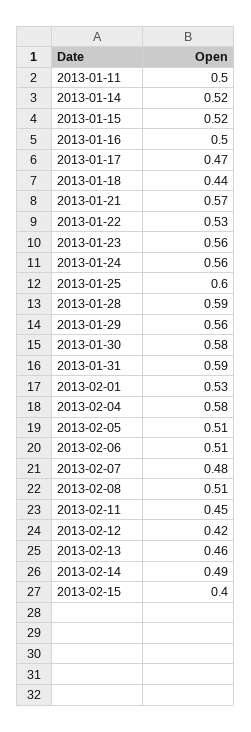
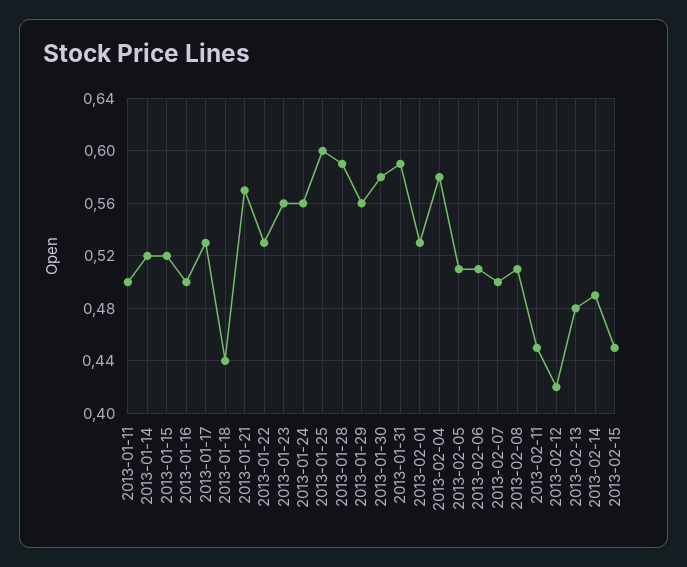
  {
    "2013-01-11": 0.5,
    "2013-01-14": 0.52,
    "2013-01-15": 0.52,
    "2013-01-16": 0.5,
-   "2013-01-17": 0.47,
+   "2013-01-17": 0.53,
    "2013-01-18": 0.44,
    "2013-01-21": 0.57,
    "2013-01-22": 0.53,
    "2013-01-23": 0.56,
    "2013-01-24": 0.56,
    "2013-01-25": 0.6,
    "2013-01-28": 0.59,
    "2013-01-29": 0.56,
    "2013-01-30": 0.58,
    "2013-01-31": 0.59,
    "2013-02-01": 0.53,
    "2013-02-04": 0.58,
    "2013-02-05": 0.51,
    "2013-02-06": 0.51,
-   "2013-02-07": 0.48,
+   "2013-02-07": 0.5,
    "2013-02-08": 0.51,
    "2013-02-11": 0.45,
    "2013-02-12": 0.42,
-   "2013-02-13": 0.46,
+   "2013-02-13": 0.48,
    "2013-02-14": 0.49,
-   "2013-02-15": 0.4
+   "2013-02-15": 0.45
  }

